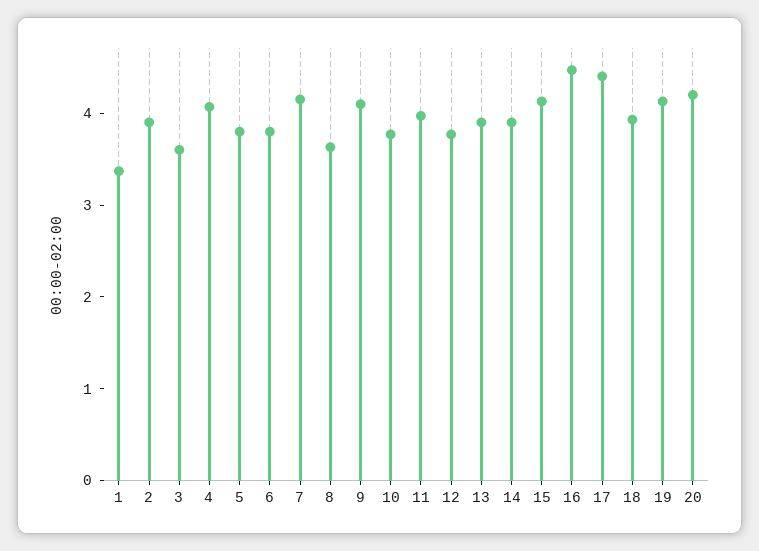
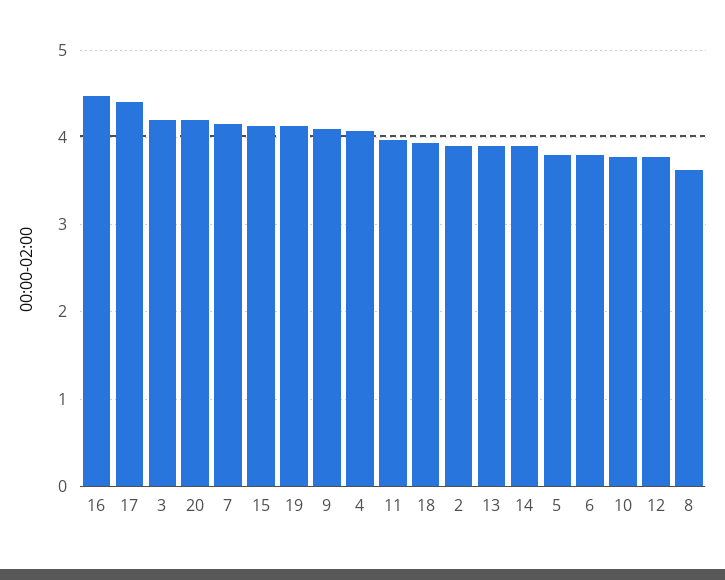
  {
-   "1": 3.4,
    "2": 3.9,
-   "3": 3.6,
+   "3": 4.2,
    "4": 4.1,
    "5": 3.8,
    "6": 3.8,
    "7": 4.2,
    "8": 3.6,
    "9": 4.1,
    "10": 3.8,
    "11": 4,
    "12": 3.8,
    "13": 3.9,
    "14": 3.9,
    "15": 4.1,
    "16": 4.5,
    "17": 4.4,
    "18": 3.9,
    "19": 4.1,
    "20": 4.2
  }

